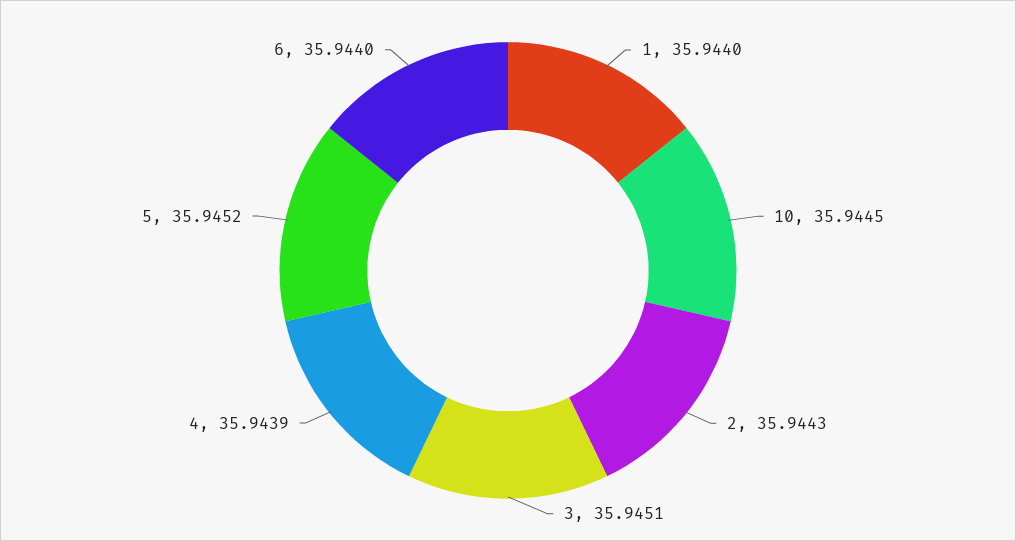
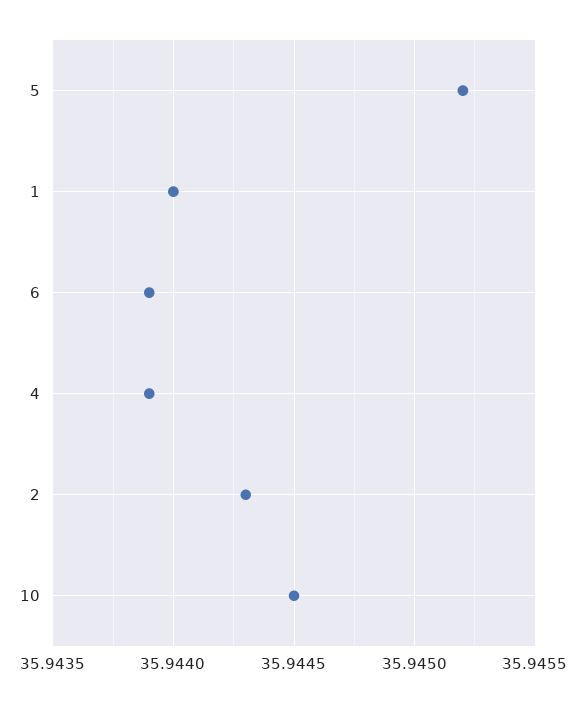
  {
    "1": 35.944,
    "10": 35.9445,
    "2": 35.9443,
-   "3": 35.9451,
    "4": 35.9439,
    "5": 35.9452,
-   "6": 35.944
+   "6": 35.9439
  }

